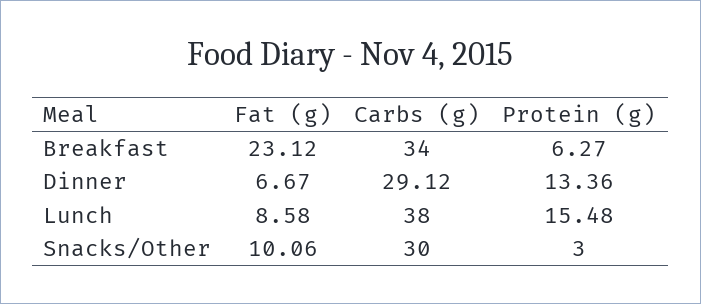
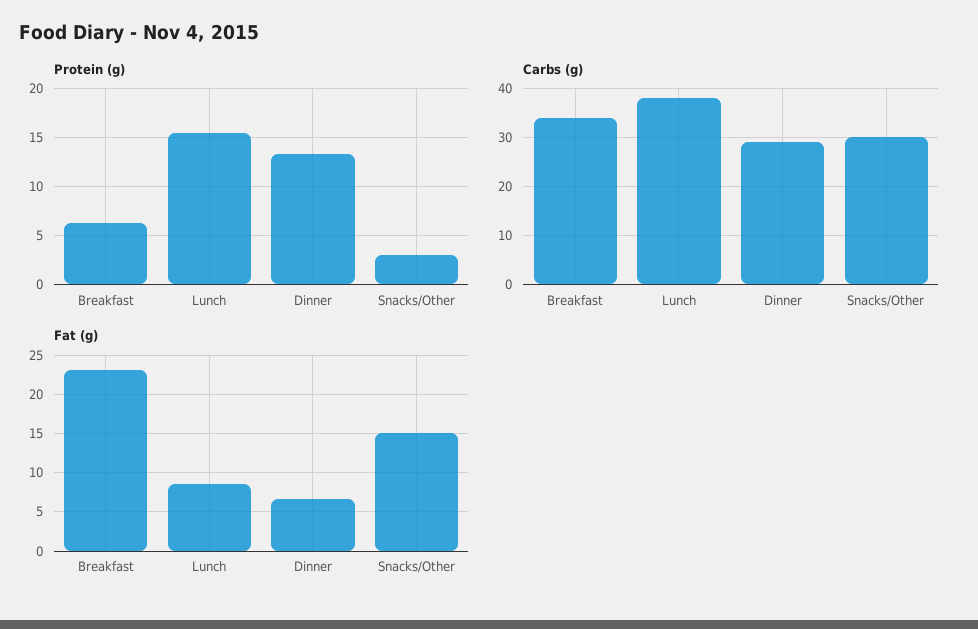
  {
    "Fat (g)": {
      "Breakfast": 23.12,
      "Dinner": 6.67,
      "Lunch": 8.58,
-     "Snacks/Other": 10.06
+     "Snacks/Other": 15
    },
    "Carbs (g)": {
      "Breakfast": 34,
      "Dinner": 29.12,
      "Lunch": 38,
      "Snacks/Other": 30
    },
    "Protein (g)": {
      "Breakfast": 6.27,
      "Dinner": 13.36,
      "Lunch": 15.48,
      "Snacks/Other": 3
    }
  }

